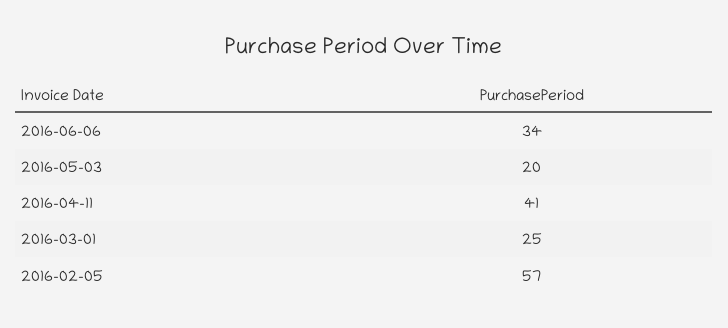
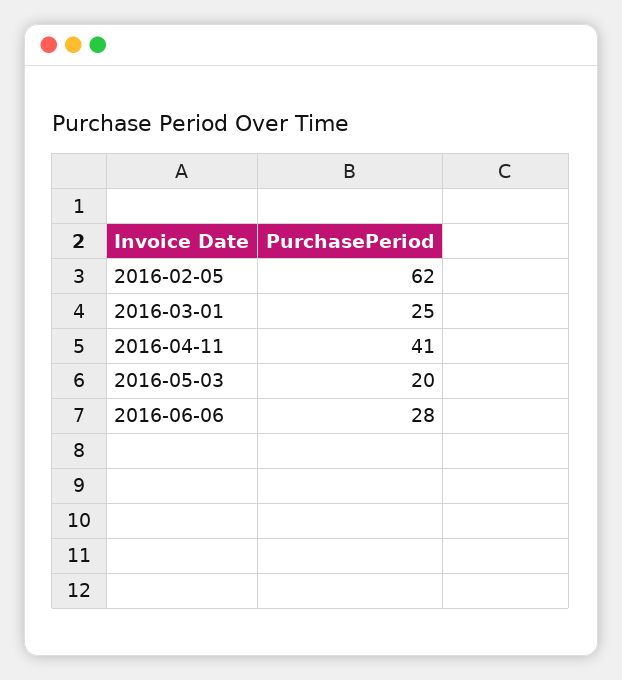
  {
-   "2016-06-06": 34,
+   "2016-06-06": 28,
    "2016-05-03": 20,
    "2016-04-11": 41,
    "2016-03-01": 25,
-   "2016-02-05": 57
+   "2016-02-05": 62
  }

